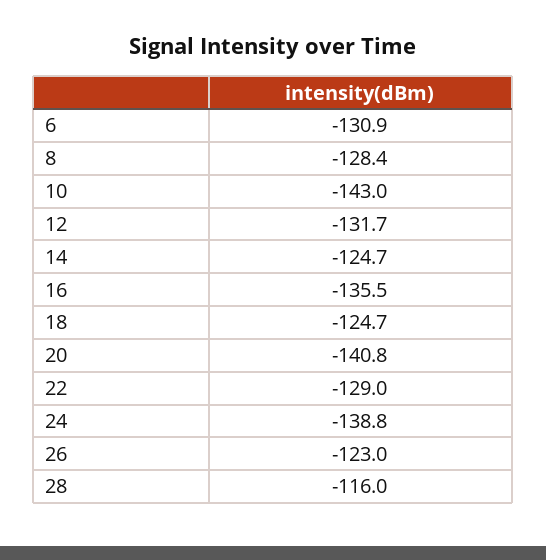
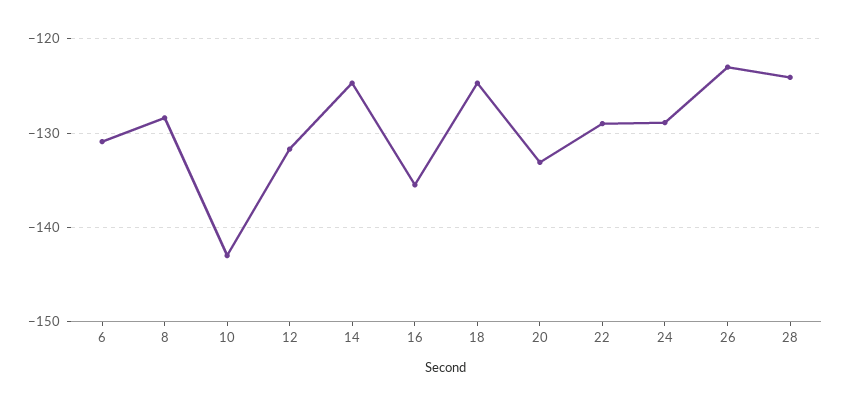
  {
    "6": -130.9,
    "8": -128.4,
    "10": -143,
    "12": -131.7,
    "14": -124.7,
    "16": -135.5,
    "18": -124.7,
-   "20": -140.8,
+   "20": -133,
    "22": -129,
-   "24": -138.8,
+   "24": -129,
    "26": -123,
-   "28": -116
+   "28": -124
  }

